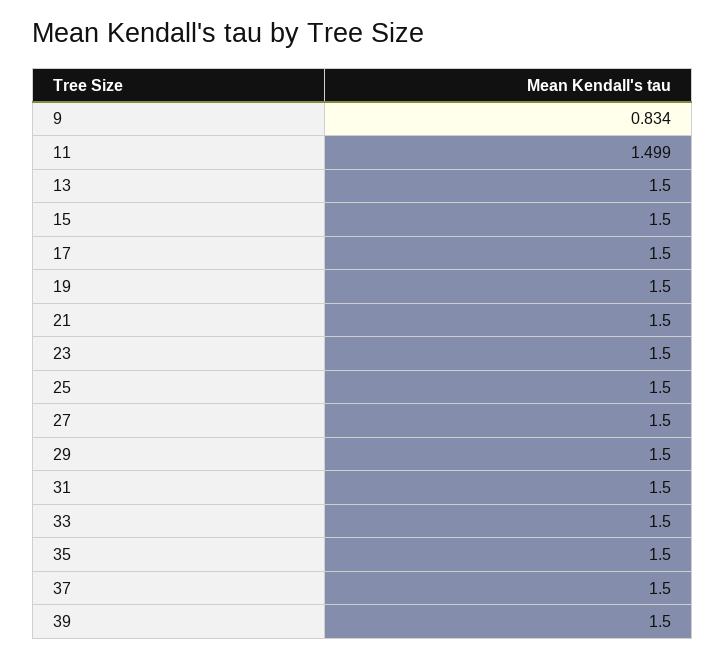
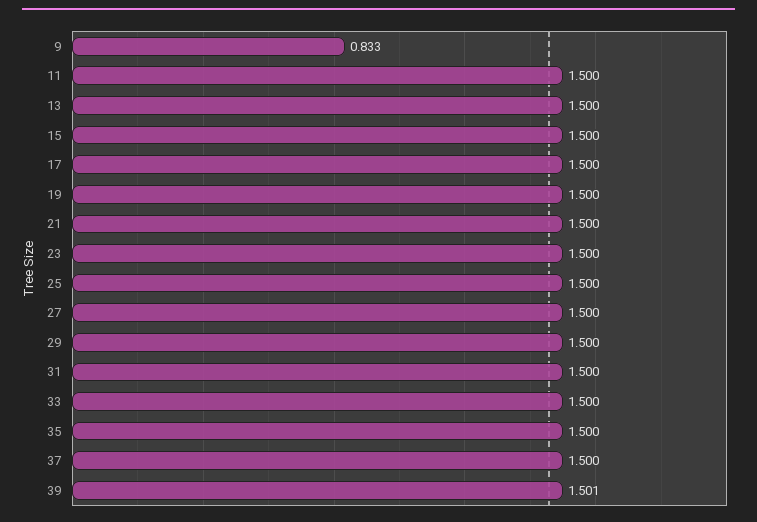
  {
-   "9": 0.834,
+   "9": 0.833,
-   "11": 1.499,
+   "11": 1.5,
    "13": 1.5,
    "15": 1.5,
    "17": 1.5,
    "19": 1.5,
    "21": 1.5,
    "23": 1.5,
    "25": 1.5,
    "27": 1.5,
    "29": 1.5,
    "31": 1.5,
    "33": 1.5,
    "35": 1.5,
    "37": 1.5,
-   "39": 1.5
+   "39": 1.501
  }

